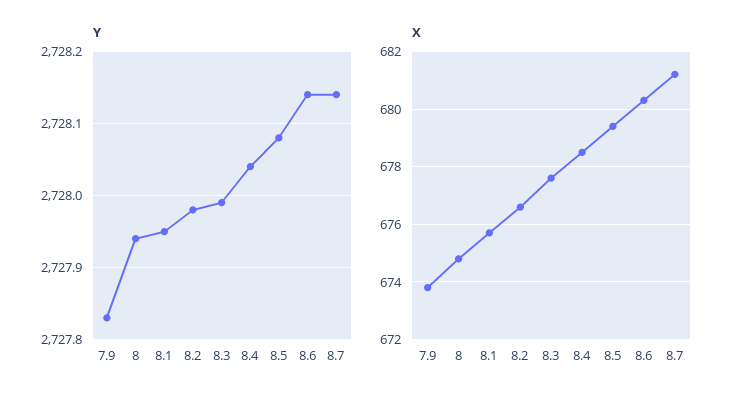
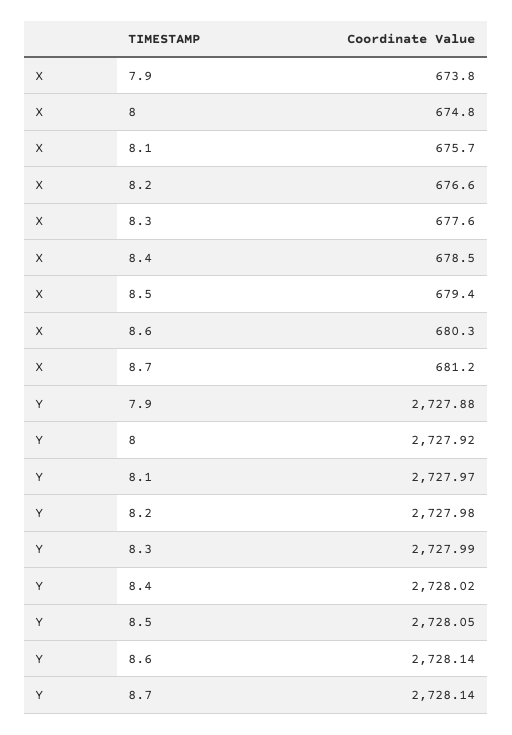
  {
    "Y": {
-     "7.9": 2727.83,
+     "7.9": 2727.88,
-     "8": 2727.94,
+     "8": 2727.92,
-     "8.1": 2727.95,
+     "8.1": 2727.97,
      "8.2": 2727.98,
      "8.3": 2727.99,
-     "8.4": 2728.04,
+     "8.4": 2728.02,
-     "8.5": 2728.08,
+     "8.5": 2728.05,
      "8.6": 2728.14,
      "8.7": 2728.14
    },
    "X": {
      "7.9": 673.8,
      "8": 674.8,
      "8.1": 675.7,
      "8.2": 676.6,
      "8.3": 677.6,
      "8.4": 678.5,
      "8.5": 679.4,
      "8.6": 680.3,
      "8.7": 681.2
    }
  }

